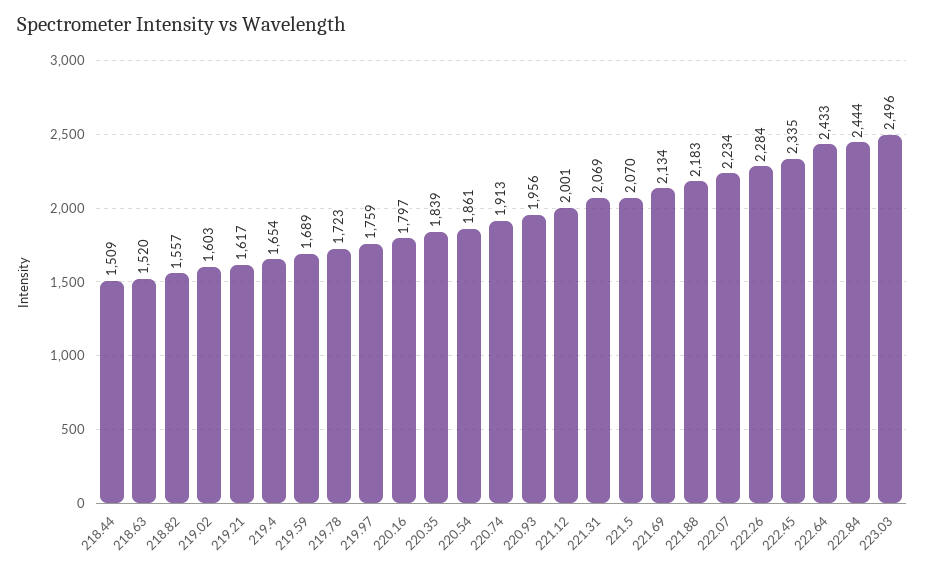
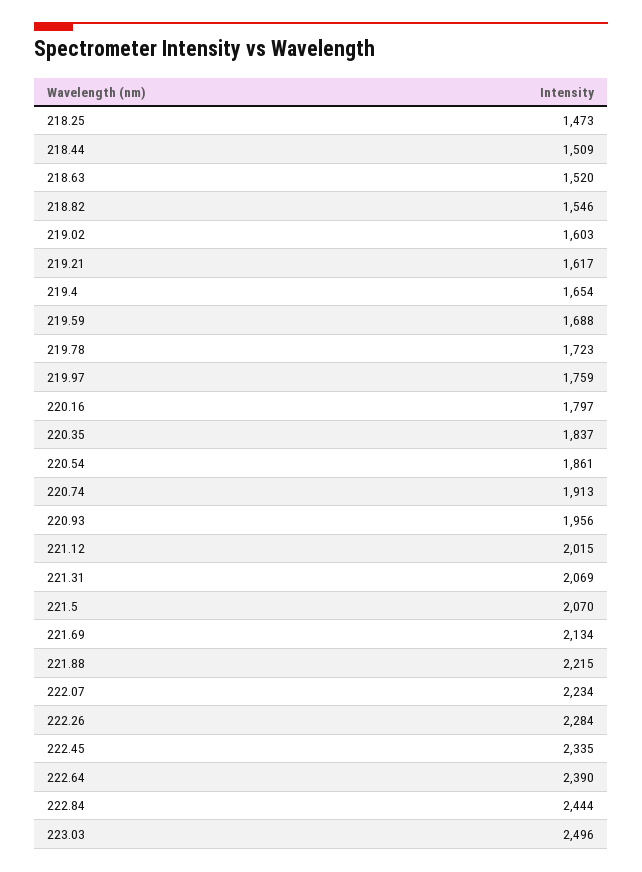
  {
    "218.44": 1509,
    "218.63": 1520,
-   "218.82": 1557,
+   "218.82": 1546,
    "219.02": 1603,
    "219.21": 1617,
    "219.4": 1654,
-   "219.59": 1689,
+   "219.59": 1688,
    "219.78": 1723,
    "219.97": 1759,
    "220.16": 1797,
-   "220.35": 1839,
+   "220.35": 1837,
    "220.54": 1861,
    "220.74": 1913,
    "220.93": 1956,
-   "221.12": 2001,
+   "221.12": 2015,
    "221.31": 2069,
    "221.5": 2070,
    "221.69": 2134,
-   "221.88": 2183,
+   "221.88": 2215,
    "222.07": 2234,
    "222.26": 2284,
    "222.45": 2335,
-   "222.64": 2433,
+   "222.64": 2390,
    "222.84": 2444,
-   "223.03": 2496
+   "223.03": 2496,
+   "218.25": 1473
  }

